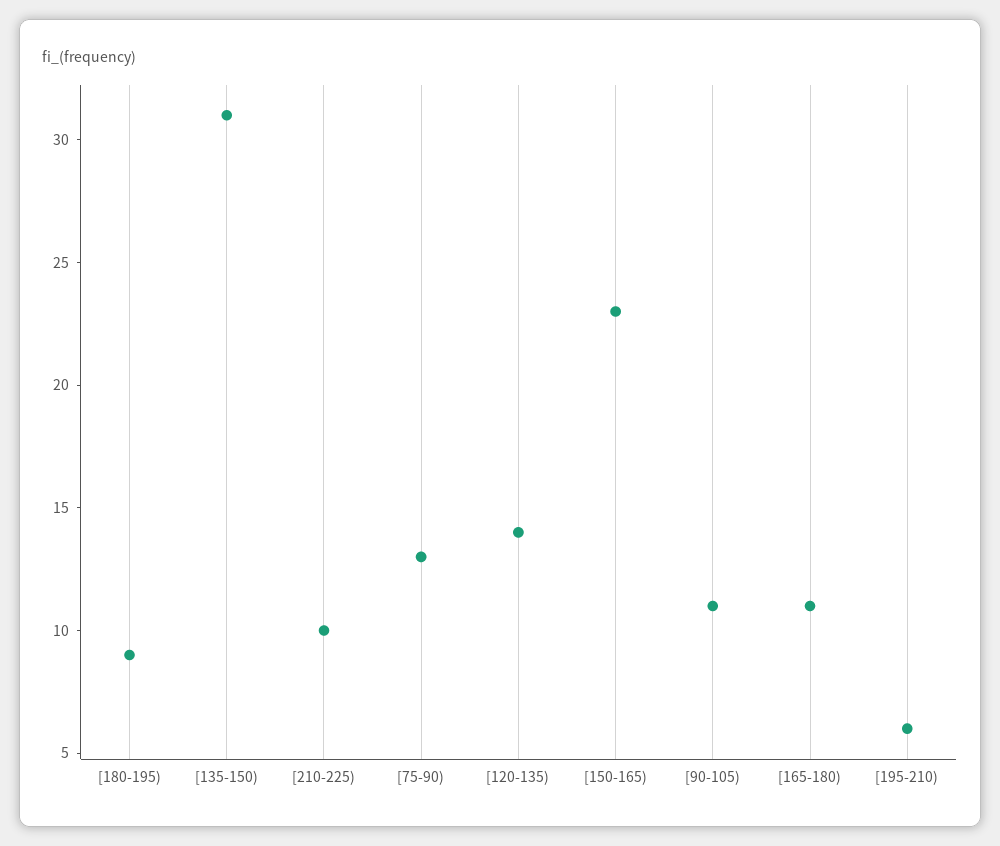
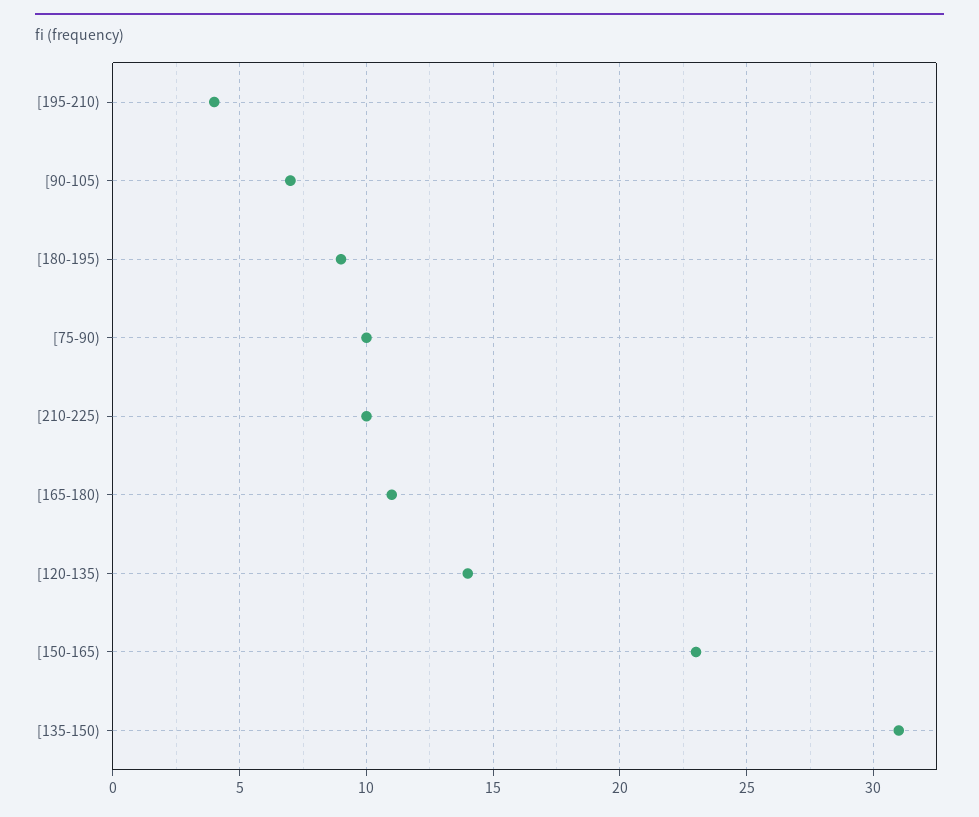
  {
    "[180-195)": 9,
    "[135-150)": 31,
    "[210-225)": 10,
-   "[75-90)": 13,
+   "[75-90)": 10,
    "[120-135)": 14,
    "[150-165)": 23,
-   "[90-105)": 11,
+   "[90-105)": 7,
    "[165-180)": 11,
-   "[195-210)": 6
+   "[195-210)": 4
  }

